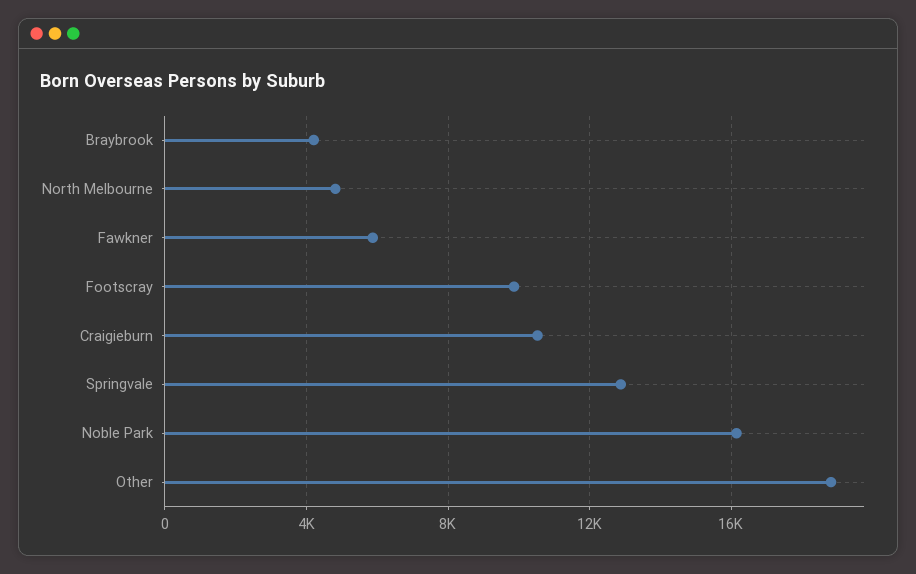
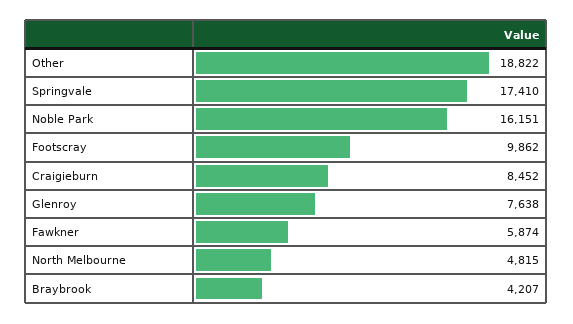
  {
    "Braybrook": 4207,
    "North Melbourne": 4815,
    "Fawkner": 5874,
    "Footscray": 9862,
-   "Craigieburn": 10500,
+   "Craigieburn": 8452,
-   "Springvale": 13000,
+   "Springvale": 17410,
    "Noble Park": 16151,
-   "Other": 18822
+   "Other": 18822,
+   "Glenroy": 7638
  }

